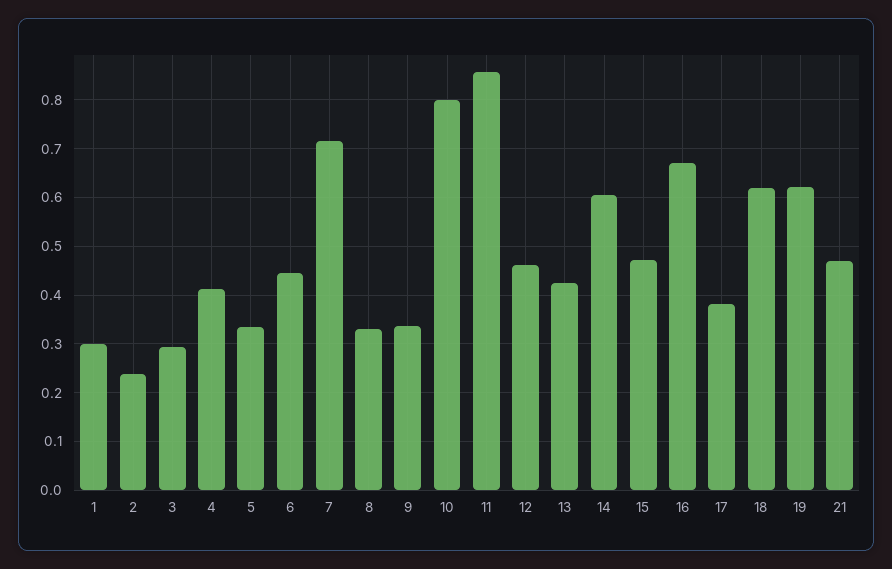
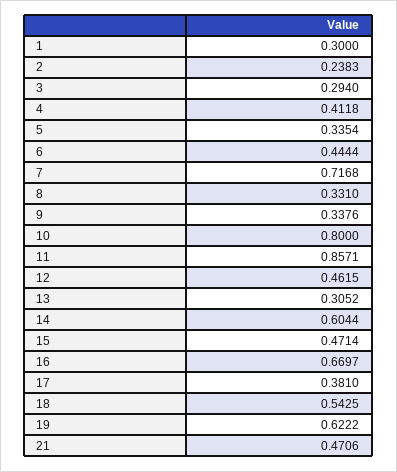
  {
    "1": 0.3,
    "2": 0.2383,
    "3": 0.294,
    "4": 0.4118,
    "5": 0.3354,
    "6": 0.4444,
    "7": 0.7168,
    "8": 0.331,
    "9": 0.3376,
    "10": 0.8,
    "11": 0.8571,
    "12": 0.4615,
-   "13": 0.42,
+   "13": 0.3052,
    "14": 0.6044,
    "15": 0.4714,
    "16": 0.6697,
    "17": 0.381,
-   "18": 0.62,
+   "18": 0.5425,
    "19": 0.6222,
    "21": 0.4706
  }

